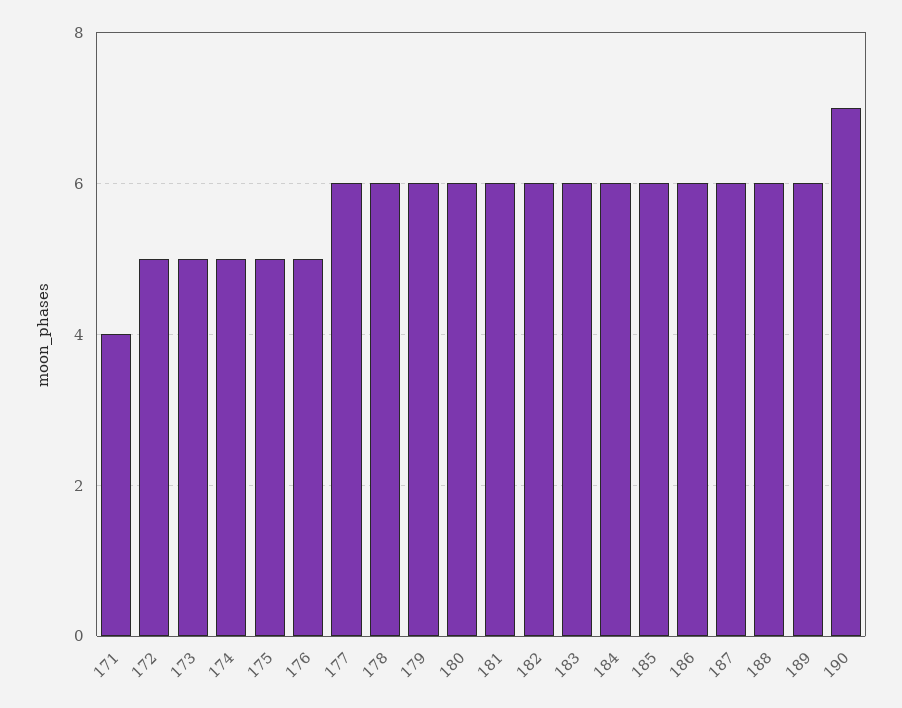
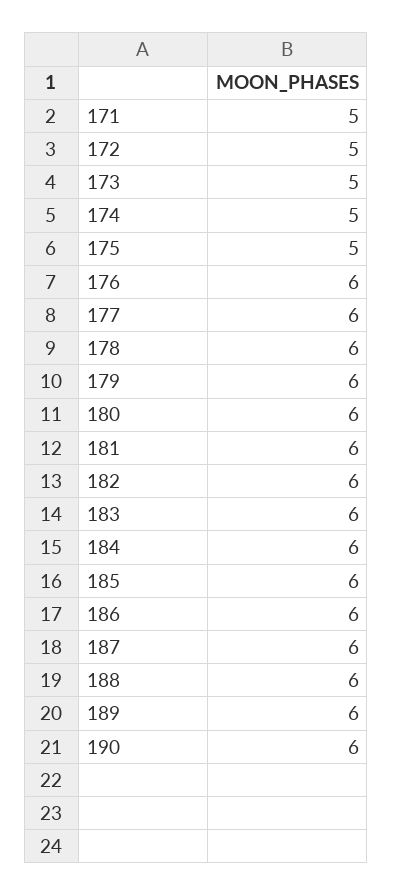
  {
-   "171": 4,
+   "171": 5,
    "172": 5,
    "173": 5,
    "174": 5,
    "175": 5,
-   "176": 5,
+   "176": 6,
    "177": 6,
    "178": 6,
    "179": 6,
    "180": 6,
    "181": 6,
    "182": 6,
    "183": 6,
    "184": 6,
    "185": 6,
    "186": 6,
    "187": 6,
    "188": 6,
    "189": 6,
-   "190": 7
+   "190": 6
  }

